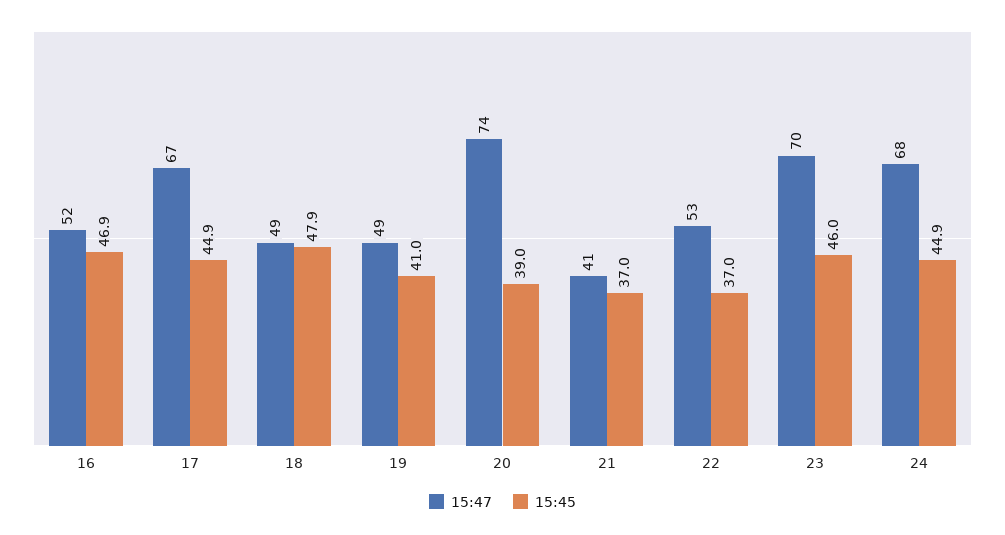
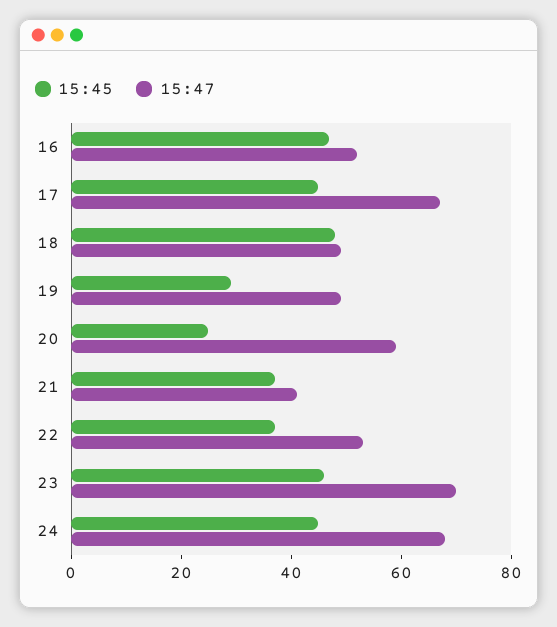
  {
    "15:47": {
      "16": 52,
      "17": 67,
      "18": 49,
      "19": 49,
-     "20": 74,
+     "20": 60,
      "21": 41,
      "22": 53,
      "23": 70,
      "24": 68
    },
    "15:45": {
      "16": 46.9,
      "17": 44.9,
      "18": 47.9,
-     "19": 41,
+     "19": 30,
-     "20": 39,
+     "20": 25,
      "21": 37,
      "22": 37,
      "23": 46,
      "24": 44.9
    }
  }

